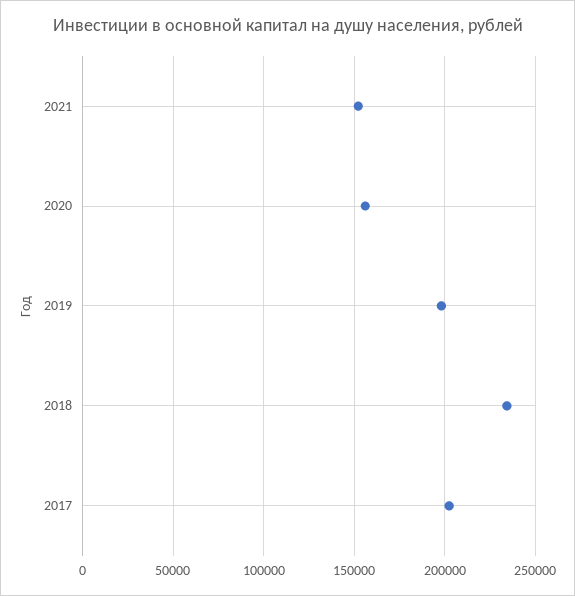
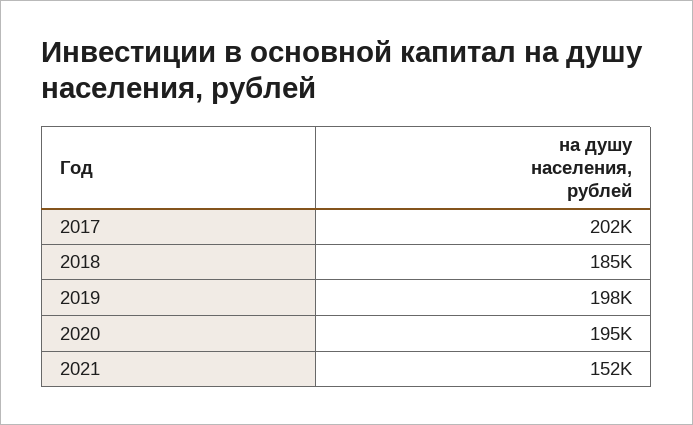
  {
    "2021": 152000,
-   "2020": 155000,
+   "2020": 195000,
    "2019": 198000,
-   "2018": 235000,
+   "2018": 185000,
    "2017": 202000
  }

